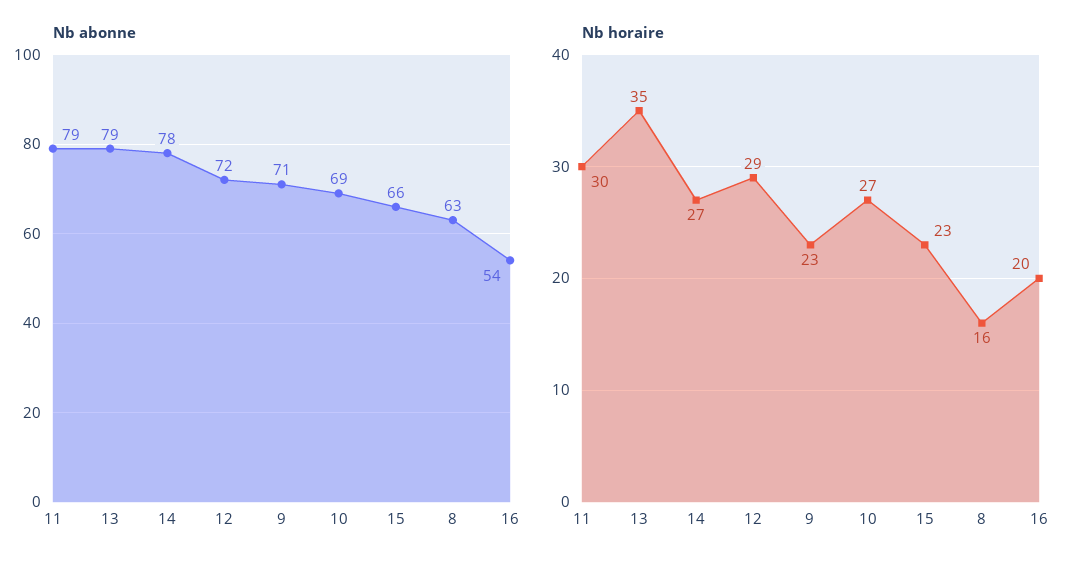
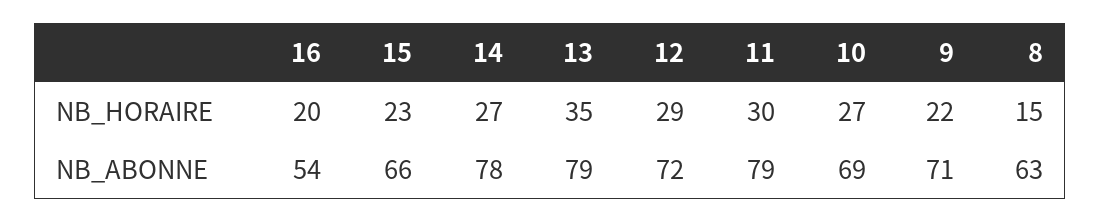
  {
    "Nb abonne": {
      "11": 79,
      "13": 79,
      "14": 78,
      "12": 72,
      "9": 71,
      "10": 69,
      "15": 66,
      "8": 63,
      "16": 54
    },
    "Nb horaire": {
      "11": 30,
      "13": 35,
      "14": 27,
      "12": 29,
-     "9": 23,
+     "9": 22,
      "10": 27,
      "15": 23,
-     "8": 16,
+     "8": 15,
      "16": 20
    }
  }

